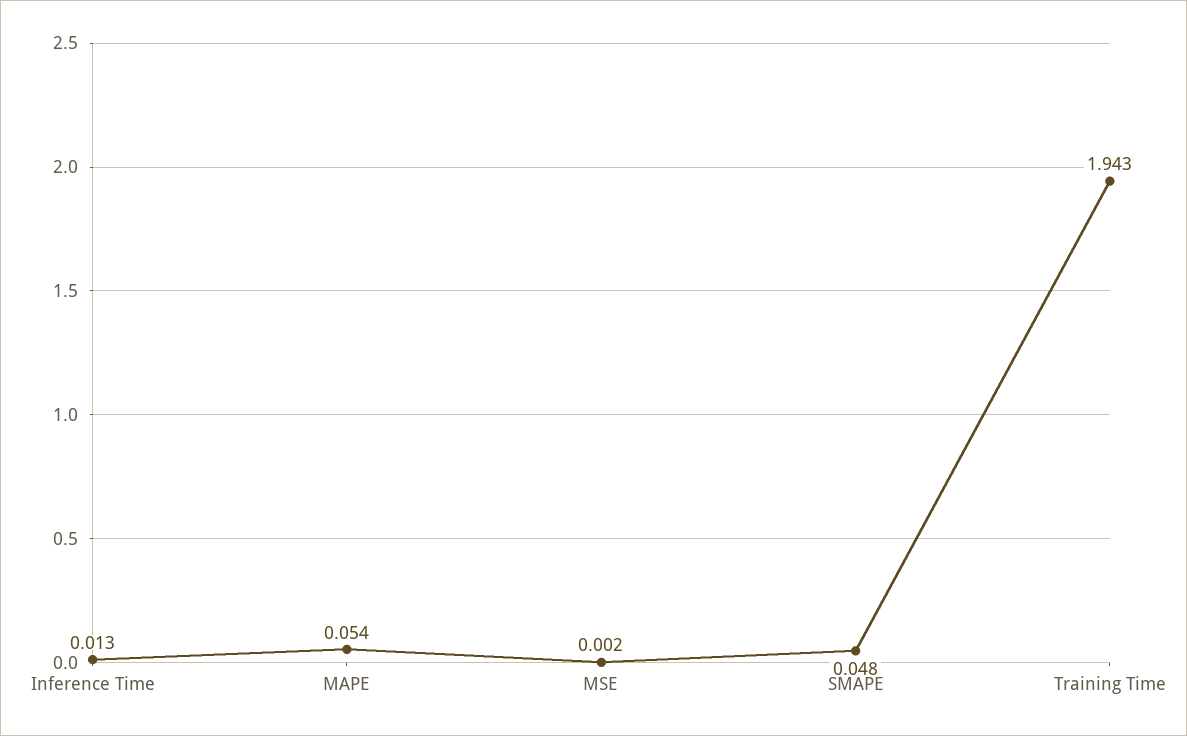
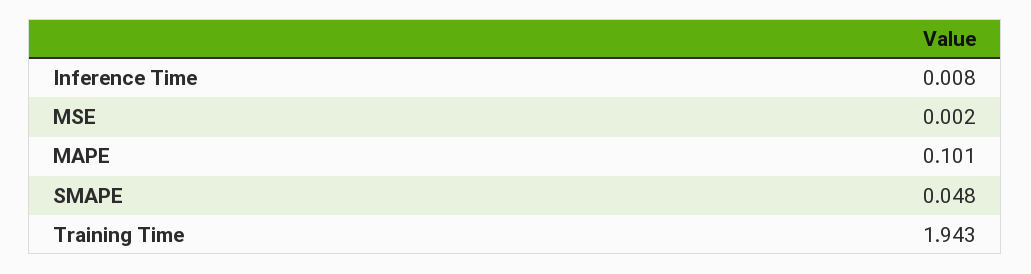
  {
-   "Inference Time": 0.013,
+   "Inference Time": 0.008,
-   "MAPE": 0.054,
+   "MAPE": 0.101,
    "MSE": 0.002,
    "SMAPE": 0.048,
    "Training Time": 1.943
  }

